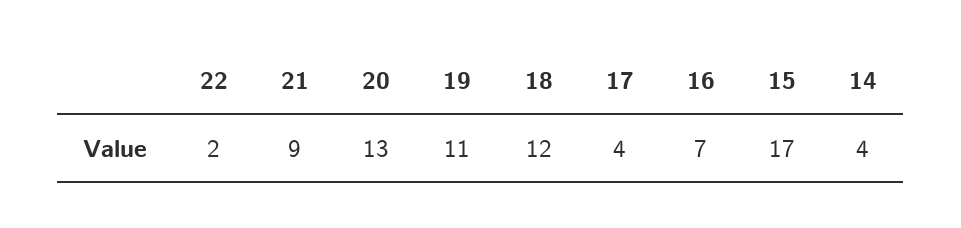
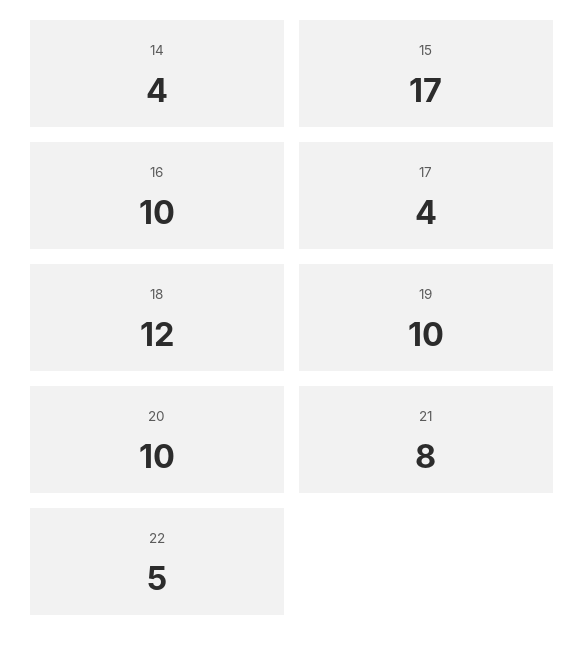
  {
-   "22": 2,
+   "22": 5,
-   "21": 9,
+   "21": 8,
-   "20": 13,
+   "20": 10,
-   "19": 11,
+   "19": 10,
    "18": 12,
    "17": 4,
-   "16": 7,
+   "16": 10,
    "15": 17,
    "14": 4
  }

